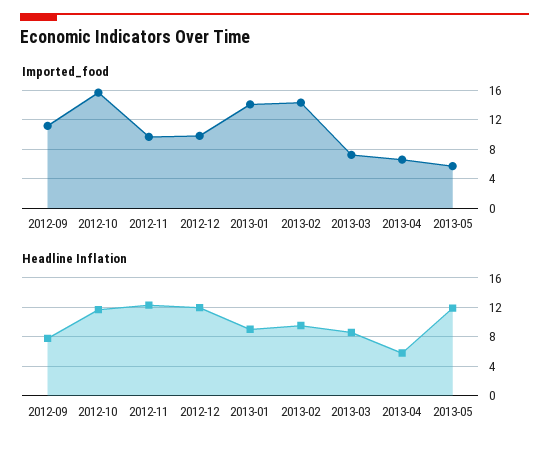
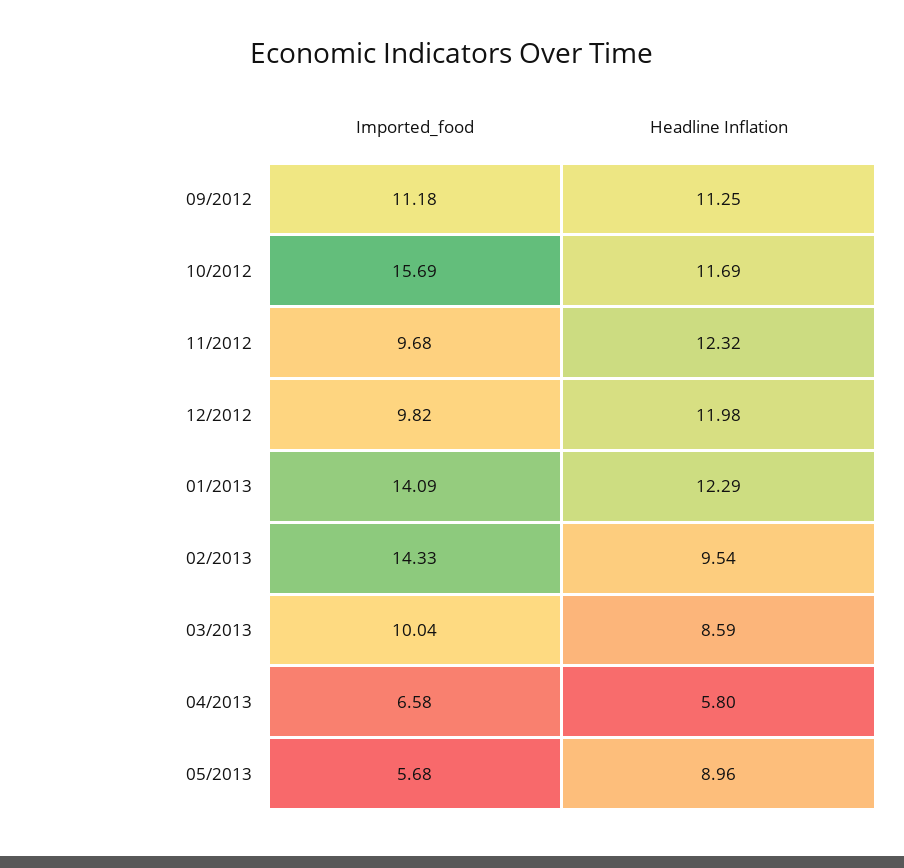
  {
    "Imported_food": {
      "2012-09": 11.18,
      "2012-10": 15.69,
      "2012-11": 9.68,
      "2012-12": 9.82,
      "2013-01": 14.09,
      "2013-02": 14.33,
-     "2013-03": 7,
+     "2013-03": 10.04,
      "2013-04": 6.58,
      "2013-05": 5.68
    },
    "Headline Inflation": {
-     "2012-09": 8,
+     "2012-09": 11.25,
      "2012-10": 11.69,
      "2012-11": 12.32,
      "2012-12": 11.98,
-     "2013-01": 9,
+     "2013-01": 12.29,
      "2013-02": 9.54,
      "2013-03": 8.59,
      "2013-04": 5.8,
-     "2013-05": 12
+     "2013-05": 8.96
    }
  }

